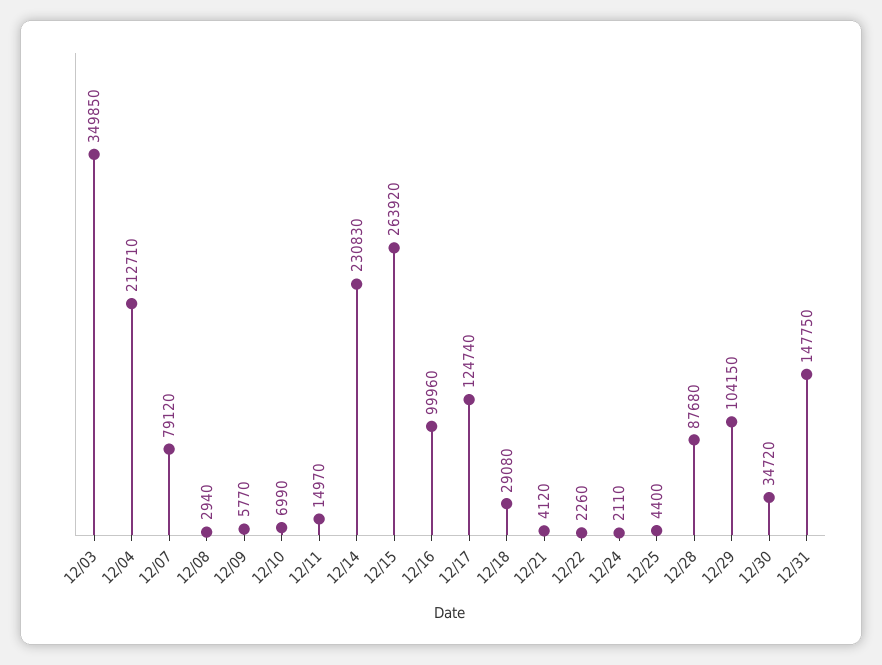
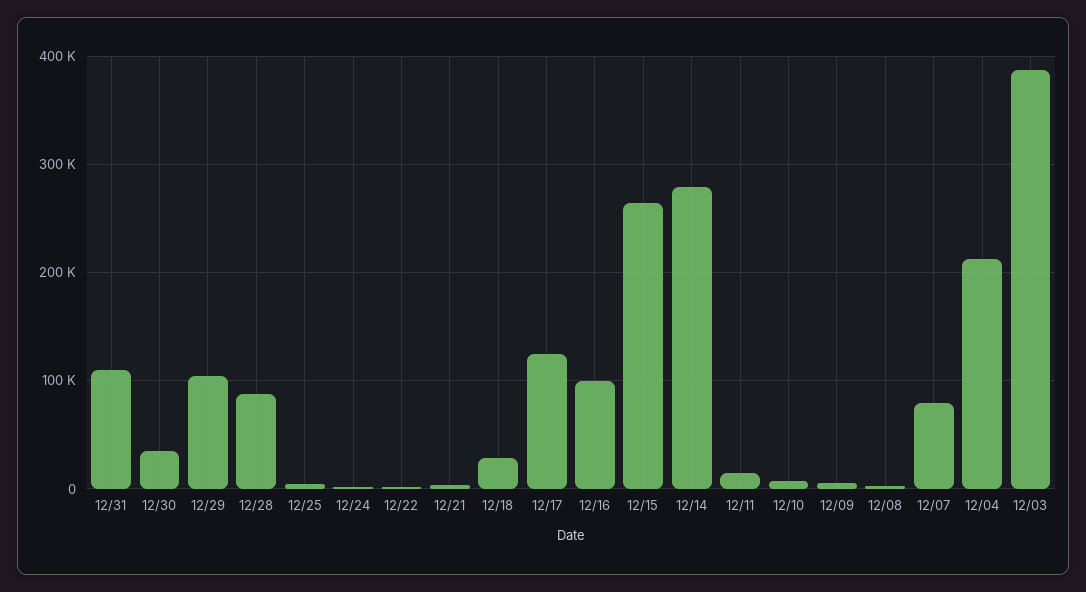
  {
-   "12/03": 349850,
+   "12/03": 390000,
    "12/04": 212710,
    "12/07": 79120,
    "12/08": 2940,
    "12/09": 5770,
    "12/10": 6990,
    "12/11": 14970,
-   "12/14": 230830,
+   "12/14": 280000,
    "12/15": 263920,
    "12/16": 99960,
    "12/17": 124740,
    "12/18": 29080,
    "12/21": 4120,
    "12/22": 2260,
    "12/24": 2110,
    "12/25": 4400,
    "12/28": 87680,
    "12/29": 104150,
    "12/30": 34720,
-   "12/31": 147750
+   "12/31": 110000
  }

